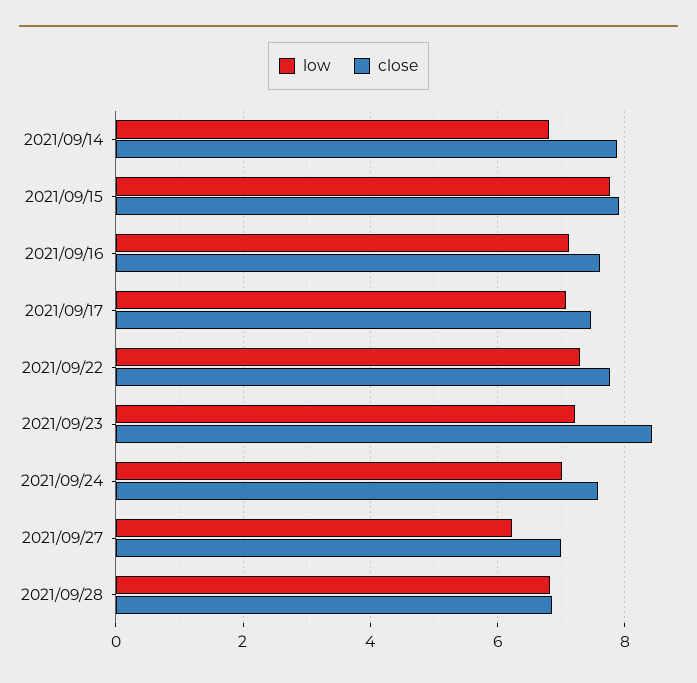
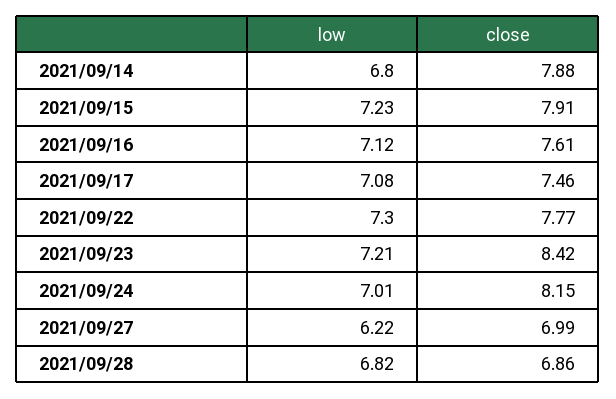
  {
    "low": {
      "2021/09/14": 6.8,
-     "2021/09/15": 7.8,
+     "2021/09/15": 7.23,
      "2021/09/16": 7.12,
      "2021/09/17": 7.08,
      "2021/09/22": 7.3,
      "2021/09/23": 7.21,
      "2021/09/24": 7.01,
      "2021/09/27": 6.22,
      "2021/09/28": 6.82
    },
    "close": {
      "2021/09/14": 7.88,
      "2021/09/15": 7.91,
      "2021/09/16": 7.61,
      "2021/09/17": 7.46,
      "2021/09/22": 7.77,
      "2021/09/23": 8.42,
-     "2021/09/24": 7.6,
+     "2021/09/24": 8.15,
      "2021/09/27": 6.99,
      "2021/09/28": 6.86
    }
  }

